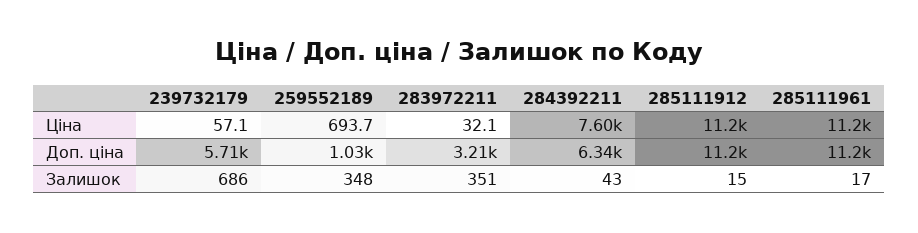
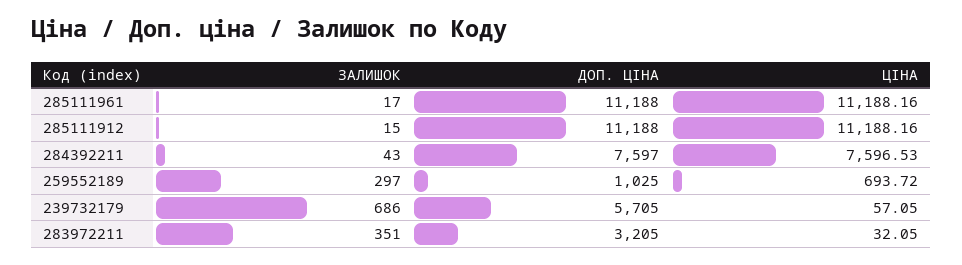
  {
    "239732179": {
      "Ціна": 57.05,
      "Доп. ціна": 5705,
      "Залишок": 686
    },
    "259552189": {
      "Ціна": 693.72,
      "Доп. ціна": 1025,
-     "Залишок": 348
+     "Залишок": 297
    },
    "283972211": {
      "Ціна": 32.05,
      "Доп. ціна": 3205,
      "Залишок": 351
    },
    "284392211": {
      "Ціна": 7596.53,
-     "Доп. ціна": 6340,
+     "Доп. ціна": 7597,
      "Залишок": 43
    },
    "285111912": {
      "Ціна": 11188.16,
      "Доп. ціна": 11188,
      "Залишок": 15
    },
    "285111961": {
      "Ціна": 11188.16,
      "Доп. ціна": 11188,
      "Залишок": 17
    }
  }

